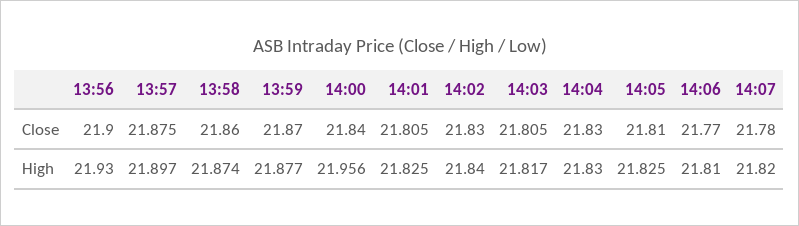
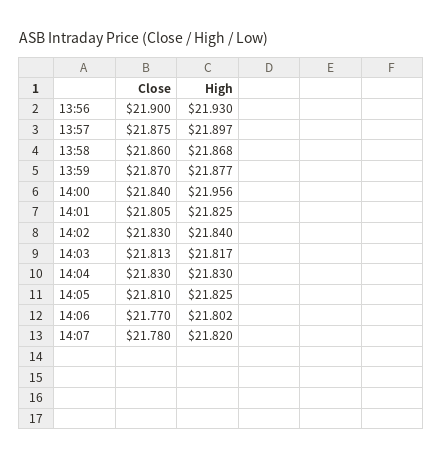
  {
    "13:56": {
      "Close": 21.9,
      "High": 21.93
    },
    "13:57": {
      "Close": 21.875,
      "High": 21.897
    },
    "13:58": {
      "Close": 21.86,
-     "High": 21.874
+     "High": 21.868
    },
    "13:59": {
      "Close": 21.87,
      "High": 21.877
    },
    "14:00": {
      "Close": 21.84,
      "High": 21.956
    },
    "14:01": {
      "Close": 21.805,
      "High": 21.825
    },
    "14:02": {
      "Close": 21.83,
      "High": 21.84
    },
    "14:03": {
-     "Close": 21.805,
+     "Close": 21.813,
      "High": 21.817
    },
    "14:04": {
      "Close": 21.83,
      "High": 21.83
    },
    "14:05": {
      "Close": 21.81,
      "High": 21.825
    },
    "14:06": {
      "Close": 21.77,
-     "High": 21.81
+     "High": 21.802
    },
    "14:07": {
      "Close": 21.78,
      "High": 21.82
    }
  }

